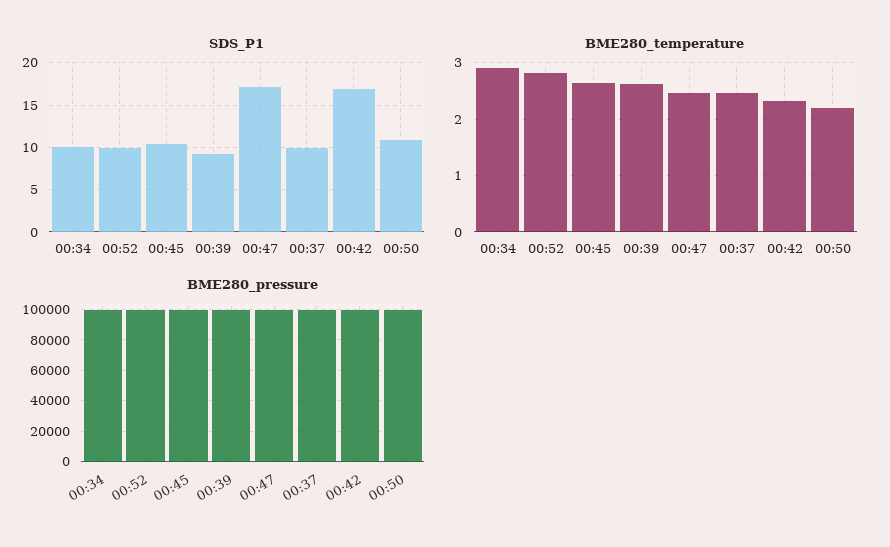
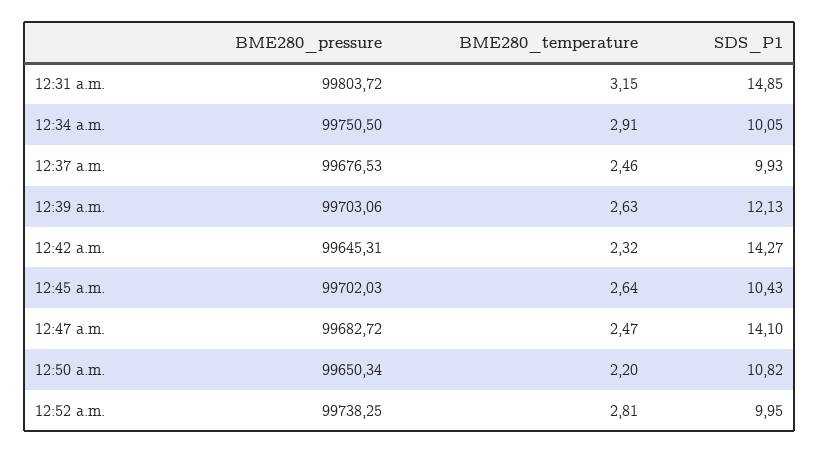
  {
    "SDS_P1": {
      "00:34": 10.05,
      "00:52": 9.95,
      "00:45": 10.43,
-     "00:39": 9,
+     "00:39": 12.13,
-     "00:47": 17,
+     "00:47": 14.1,
      "00:37": 9.93,
-     "00:42": 17,
+     "00:42": 14.27,
-     "00:50": 10.82
+     "00:50": 10.82,
+     "12:31 a.m.": 14.85
    },
    "BME280_temperature": {
      "00:34": 2.91,
      "00:52": 2.81,
      "00:45": 2.64,
      "00:39": 2.63,
      "00:47": 2.47,
      "00:37": 2.46,
      "00:42": 2.32,
-     "00:50": 2.2
+     "00:50": 2.2,
+     "12:31 a.m.": 3.15
    },
    "BME280_pressure": {
      "00:34": 99750.5,
      "00:52": 99738.25,
      "00:45": 99702.03,
      "00:39": 99703.06,
      "00:47": 99682.72,
      "00:37": 99676.53,
      "00:42": 99645.31,
-     "00:50": 99650.34
+     "00:50": 99650.34,
+     "12:31 a.m.": 99803.72
    }
  }

